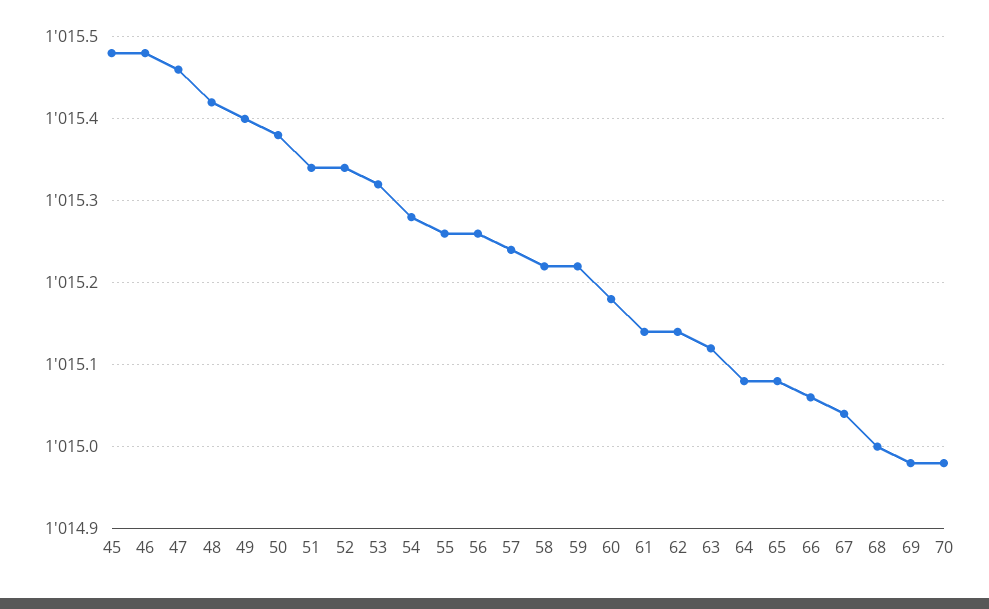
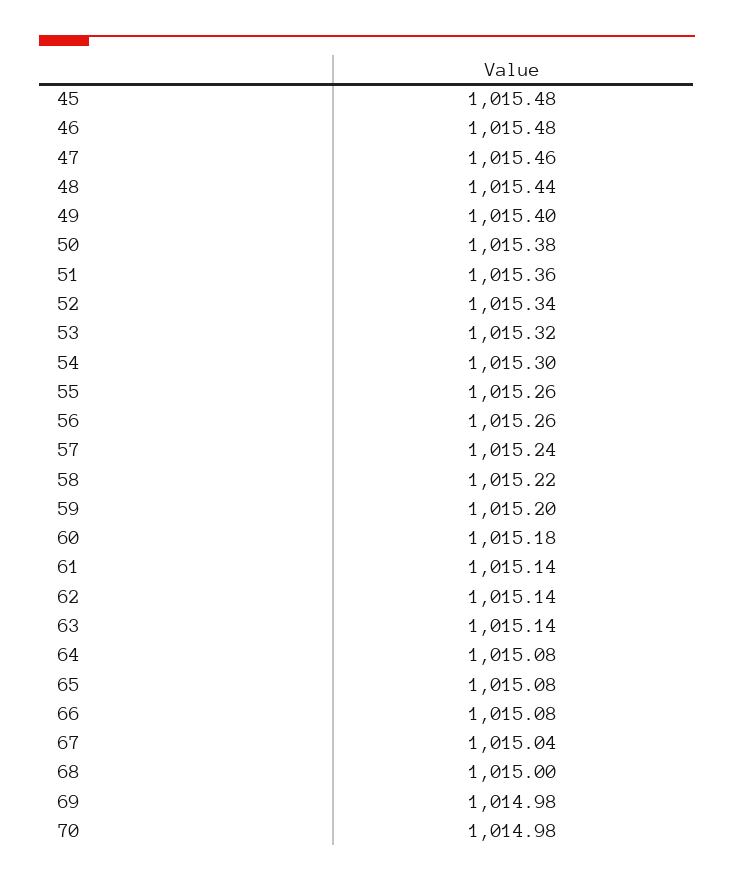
  {
    "45": 1015.48,
    "46": 1015.48,
    "47": 1015.46,
-   "48": 1015.42,
+   "48": 1015.44,
    "49": 1015.4,
    "50": 1015.38,
-   "51": 1015.34,
+   "51": 1015.36,
    "52": 1015.34,
    "53": 1015.32,
-   "54": 1015.28,
+   "54": 1015.3,
    "55": 1015.26,
    "56": 1015.26,
    "57": 1015.24,
    "58": 1015.22,
-   "59": 1015.22,
+   "59": 1015.2,
    "60": 1015.18,
    "61": 1015.14,
    "62": 1015.14,
-   "63": 1015.12,
+   "63": 1015.14,
    "64": 1015.08,
    "65": 1015.08,
-   "66": 1015.06,
+   "66": 1015.08,
    "67": 1015.04,
    "68": 1015,
    "69": 1014.98,
    "70": 1014.98
  }

